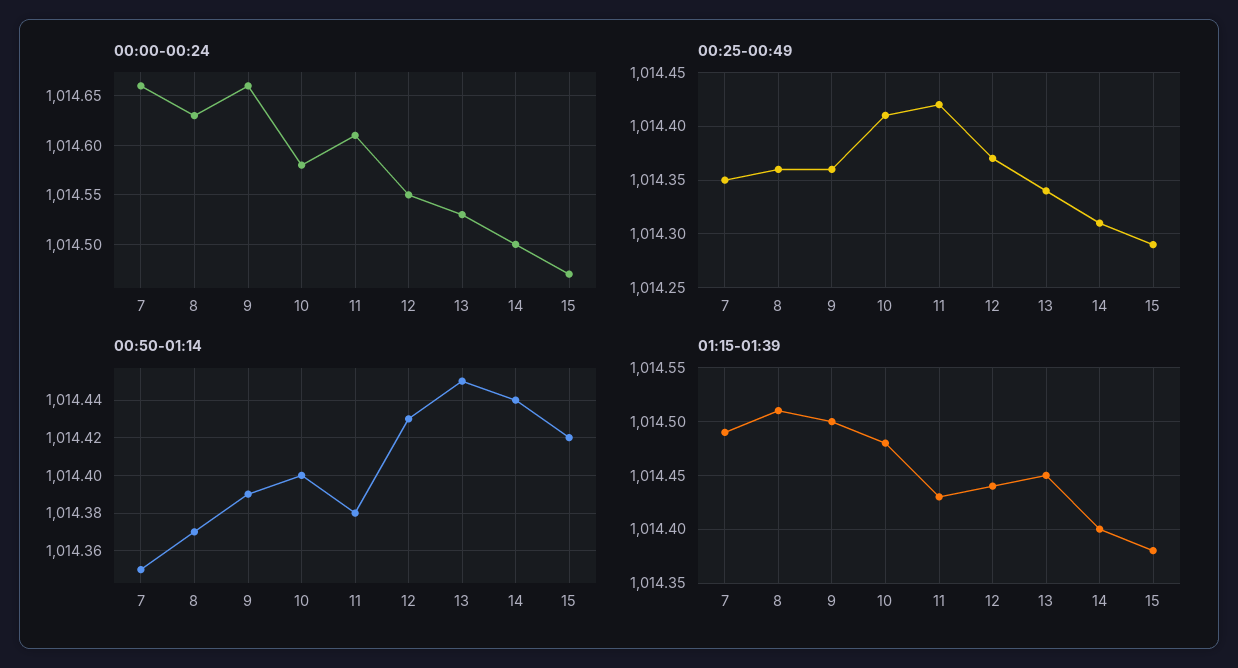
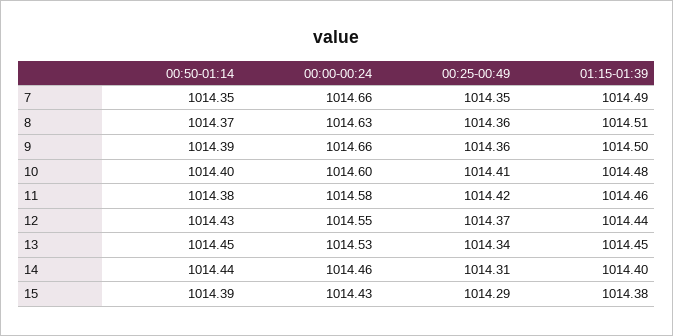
  {
    "00:00-00:24": {
      "7": 1014.66,
      "8": 1014.63,
      "9": 1014.66,
-     "10": 1014.58,
+     "10": 1014.6,
-     "11": 1014.61,
+     "11": 1014.58,
      "12": 1014.55,
      "13": 1014.53,
-     "14": 1014.5,
+     "14": 1014.46,
-     "15": 1014.47
+     "15": 1014.43
    },
    "00:25-00:49": {
      "7": 1014.35,
      "8": 1014.36,
      "9": 1014.36,
      "10": 1014.41,
      "11": 1014.42,
      "12": 1014.37,
      "13": 1014.34,
      "14": 1014.31,
      "15": 1014.29
    },
    "00:50-01:14": {
      "7": 1014.35,
      "8": 1014.37,
      "9": 1014.39,
      "10": 1014.4,
      "11": 1014.38,
      "12": 1014.43,
      "13": 1014.45,
      "14": 1014.44,
-     "15": 1014.42
+     "15": 1014.39
    },
    "01:15-01:39": {
      "7": 1014.49,
      "8": 1014.51,
      "9": 1014.5,
      "10": 1014.48,
-     "11": 1014.43,
+     "11": 1014.46,
      "12": 1014.44,
      "13": 1014.45,
      "14": 1014.4,
      "15": 1014.38
    }
  }

